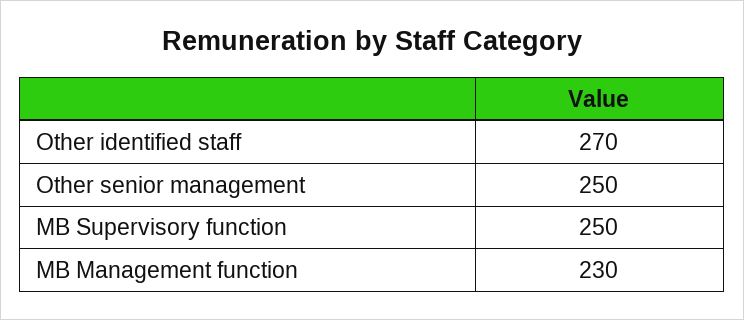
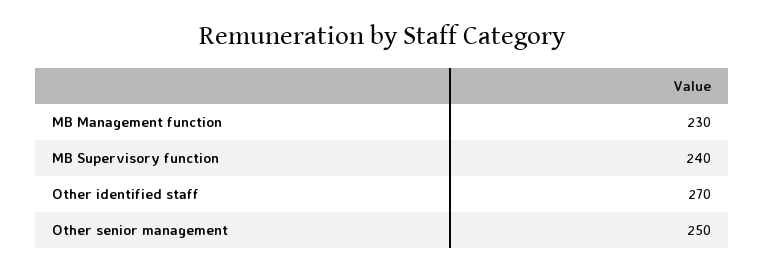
  {
    "Other identified staff": 270,
    "Other senior management": 250,
-   "MB Supervisory function": 250,
+   "MB Supervisory function": 240,
    "MB Management function": 230
  }

